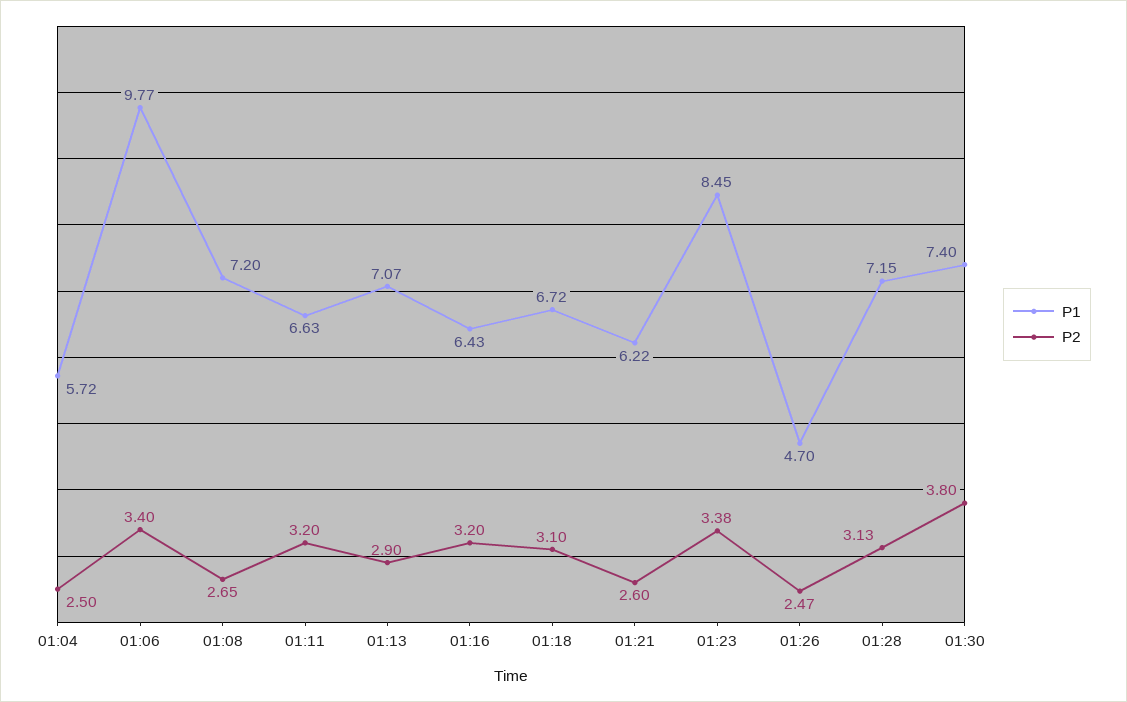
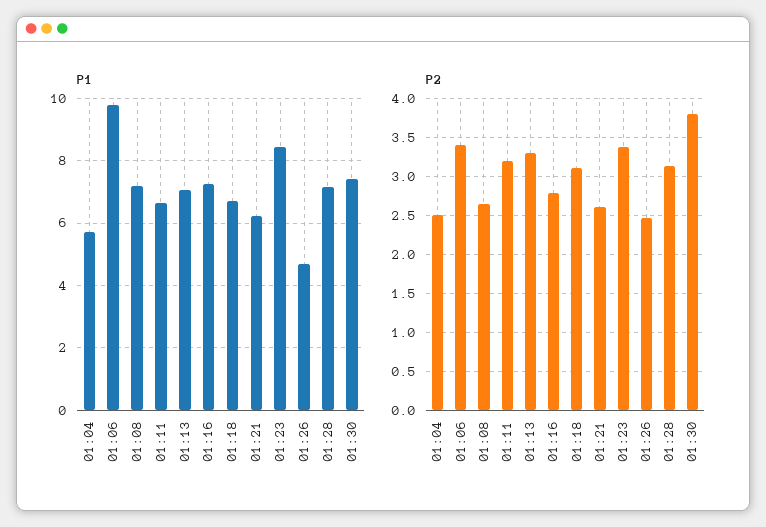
  {
    "P1": {
      "01:04": 5.72,
      "01:06": 9.77,
      "01:08": 7.2,
      "01:11": 6.63,
      "01:13": 7.07,
-     "01:16": 6.43,
+     "01:16": 7.2,
      "01:18": 6.72,
      "01:21": 6.22,
      "01:23": 8.45,
      "01:26": 4.7,
      "01:28": 7.15,
      "01:30": 7.4
    },
    "P2": {
      "01:04": 2.5,
      "01:06": 3.4,
      "01:08": 2.65,
      "01:11": 3.2,
-     "01:13": 2.9,
+     "01:13": 3.3,
-     "01:16": 3.2,
+     "01:16": 2.8,
      "01:18": 3.1,
      "01:21": 2.6,
      "01:23": 3.38,
      "01:26": 2.47,
      "01:28": 3.13,
      "01:30": 3.8
    }
  }

